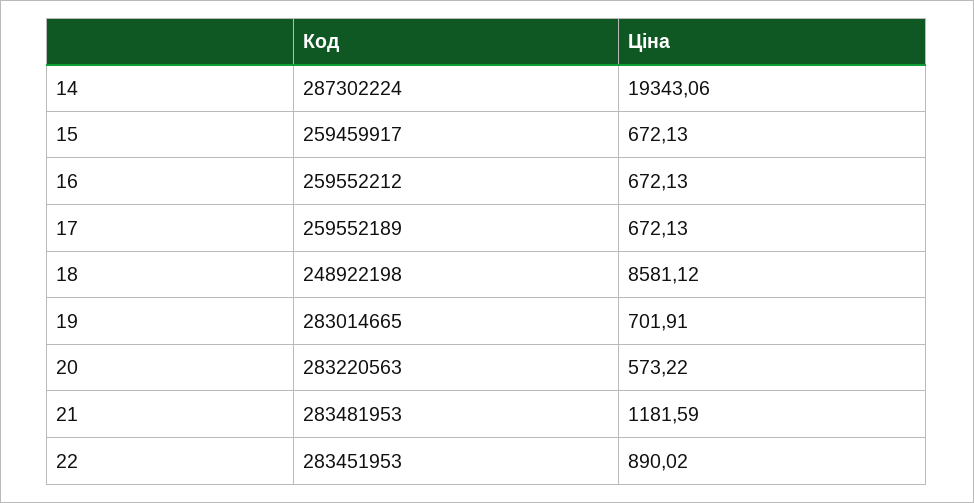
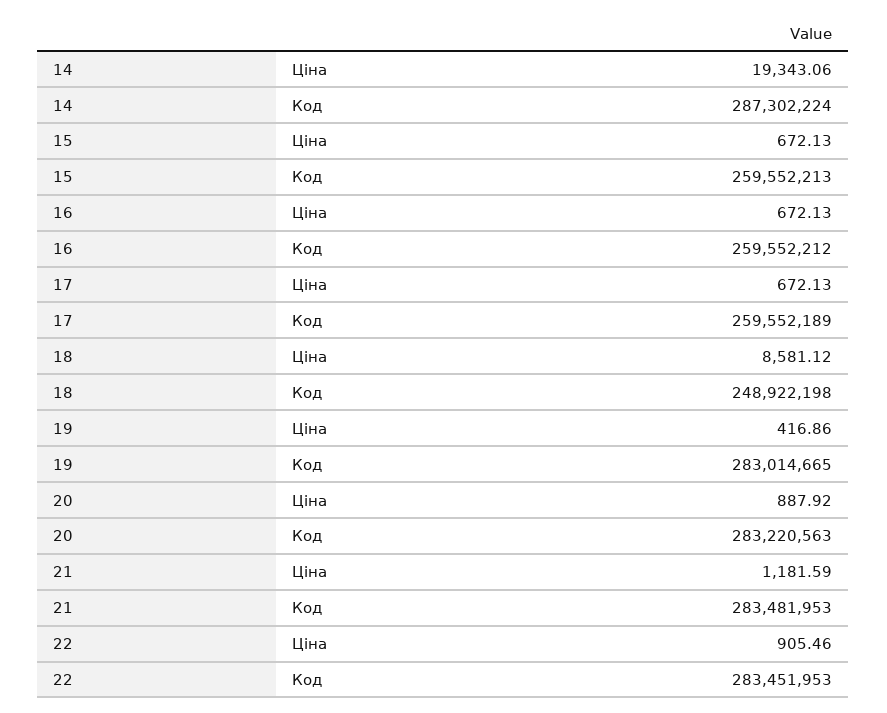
  {
    "Код": {
      "14": 287302224,
-     "15": 259459917,
+     "15": 259552213,
      "16": 259552212,
      "17": 259552189,
      "18": 248922198,
      "19": 283014665,
      "20": 283220563,
      "21": 283481953,
      "22": 283451953
    },
    "Ціна": {
      "14": 19343.06,
      "15": 672.13,
      "16": 672.13,
      "17": 672.13,
      "18": 8581.12,
-     "19": 701.91,
+     "19": 416.86,
-     "20": 573.22,
+     "20": 887.92,
      "21": 1181.59,
-     "22": 890.02
+     "22": 905.46
    }
  }

